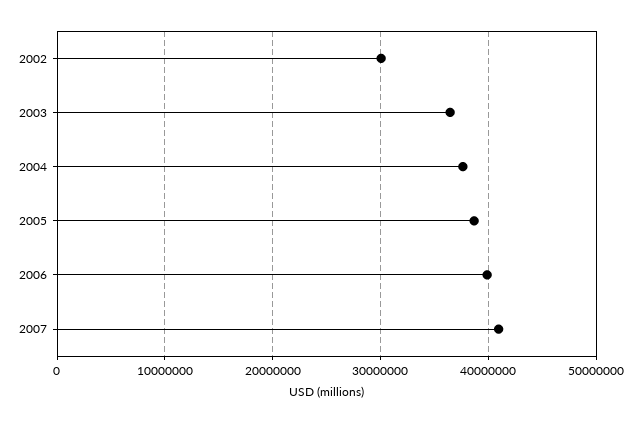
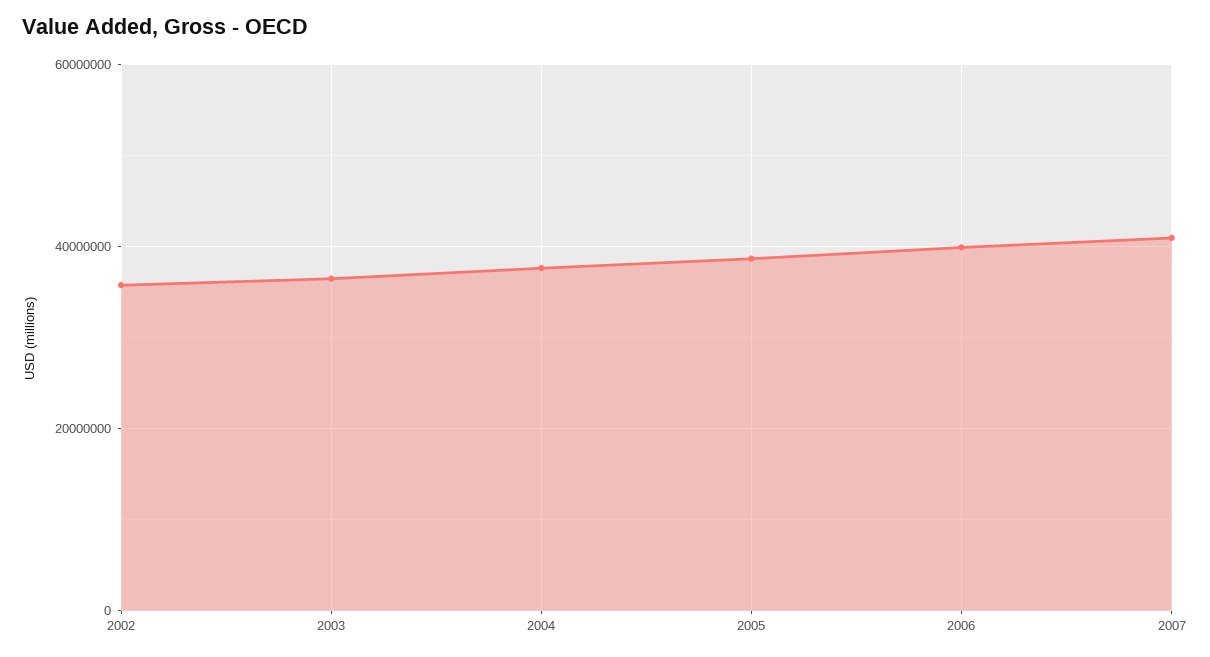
  {
-   "2002": 30000000,
+   "2002": 36000000,
    "2003": 36000000,
    "2004": 38000000,
    "2005": 39000000,
    "2006": 40000000,
    "2007": 41000000
  }

